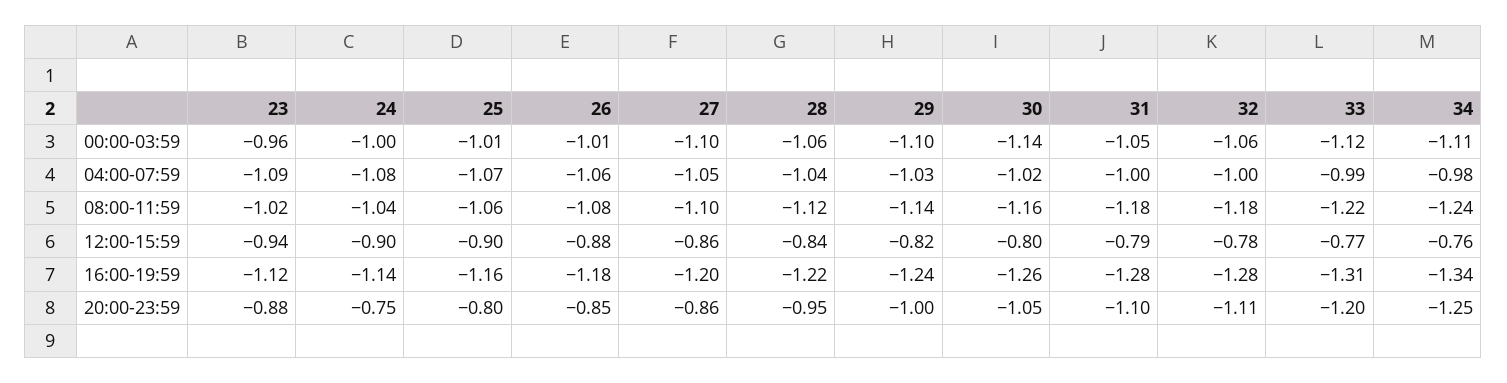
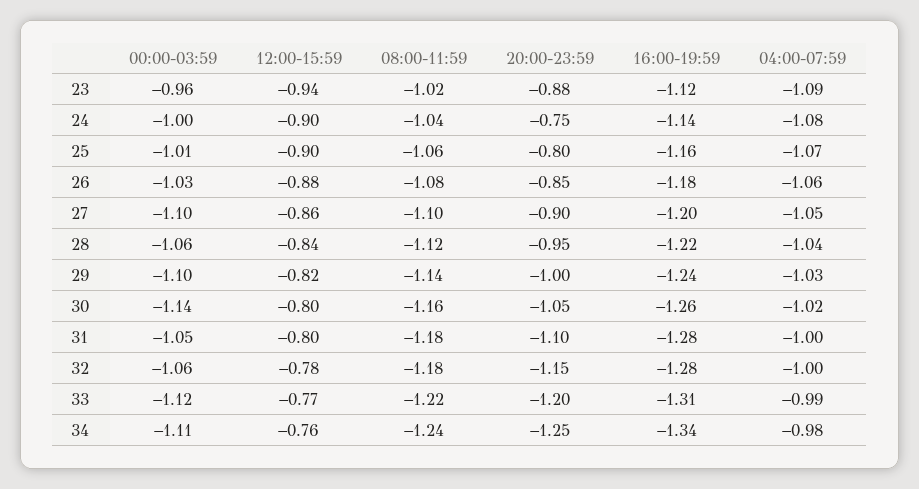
  {
    "23": {
      "00:00-03:59": -0.96,
      "04:00-07:59": -1.09,
      "08:00-11:59": -1.02,
      "12:00-15:59": -0.94,
      "16:00-19:59": -1.12,
      "20:00-23:59": -0.88
    },
    "24": {
      "00:00-03:59": -1,
      "04:00-07:59": -1.08,
      "08:00-11:59": -1.04,
      "12:00-15:59": -0.9,
      "16:00-19:59": -1.14,
      "20:00-23:59": -0.75
    },
    "25": {
      "00:00-03:59": -1.01,
      "04:00-07:59": -1.07,
      "08:00-11:59": -1.06,
      "12:00-15:59": -0.9,
      "16:00-19:59": -1.16,
      "20:00-23:59": -0.8
    },
    "26": {
-     "00:00-03:59": -1.01,
+     "00:00-03:59": -1.03,
      "04:00-07:59": -1.06,
      "08:00-11:59": -1.08,
      "12:00-15:59": -0.88,
      "16:00-19:59": -1.18,
      "20:00-23:59": -0.85
    },
    "27": {
      "00:00-03:59": -1.1,
      "04:00-07:59": -1.05,
      "08:00-11:59": -1.1,
      "12:00-15:59": -0.86,
      "16:00-19:59": -1.2,
-     "20:00-23:59": -0.86
+     "20:00-23:59": -0.9
    },
    "28": {
      "00:00-03:59": -1.06,
      "04:00-07:59": -1.04,
      "08:00-11:59": -1.12,
      "12:00-15:59": -0.84,
      "16:00-19:59": -1.22,
      "20:00-23:59": -0.95
    },
    "29": {
      "00:00-03:59": -1.1,
      "04:00-07:59": -1.03,
      "08:00-11:59": -1.14,
      "12:00-15:59": -0.82,
      "16:00-19:59": -1.24,
      "20:00-23:59": -1
    },
    "30": {
      "00:00-03:59": -1.14,
      "04:00-07:59": -1.02,
      "08:00-11:59": -1.16,
      "12:00-15:59": -0.8,
      "16:00-19:59": -1.26,
      "20:00-23:59": -1.05
    },
    "31": {
      "00:00-03:59": -1.05,
      "04:00-07:59": -1,
      "08:00-11:59": -1.18,
-     "12:00-15:59": -0.79,
+     "12:00-15:59": -0.8,
      "16:00-19:59": -1.28,
      "20:00-23:59": -1.1
    },
    "32": {
      "00:00-03:59": -1.06,
      "04:00-07:59": -1,
      "08:00-11:59": -1.18,
      "12:00-15:59": -0.78,
      "16:00-19:59": -1.28,
-     "20:00-23:59": -1.11
+     "20:00-23:59": -1.15
    },
    "33": {
      "00:00-03:59": -1.12,
      "04:00-07:59": -0.99,
      "08:00-11:59": -1.22,
      "12:00-15:59": -0.77,
      "16:00-19:59": -1.31,
      "20:00-23:59": -1.2
    },
    "34": {
      "00:00-03:59": -1.11,
      "04:00-07:59": -0.98,
      "08:00-11:59": -1.24,
      "12:00-15:59": -0.76,
      "16:00-19:59": -1.34,
      "20:00-23:59": -1.25
    }
  }

